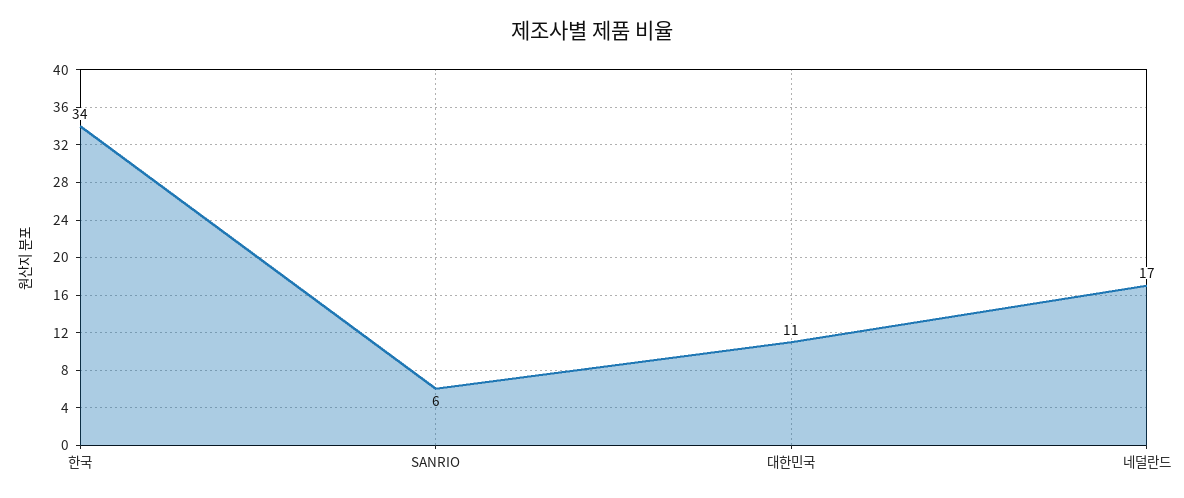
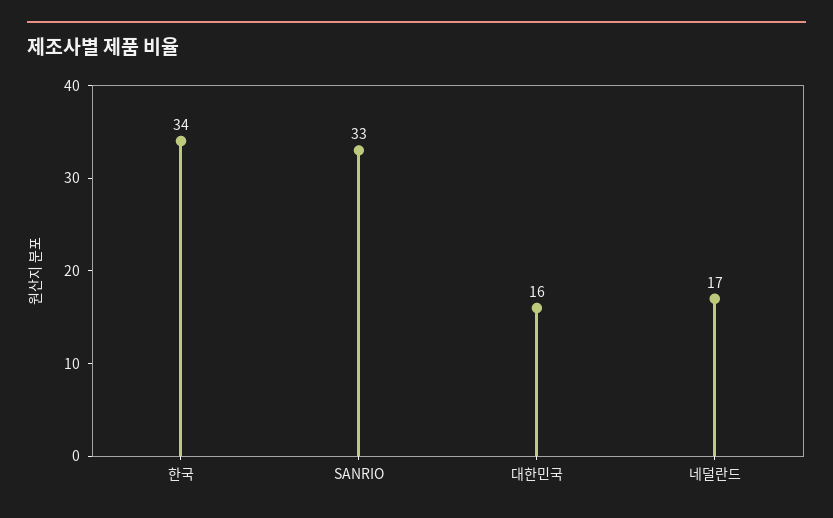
  {
    "한국": 34,
-   "SANRIO": 6,
+   "SANRIO": 33,
-   "대한민국": 11,
+   "대한민국": 16,
    "네덜란드": 17
  }

